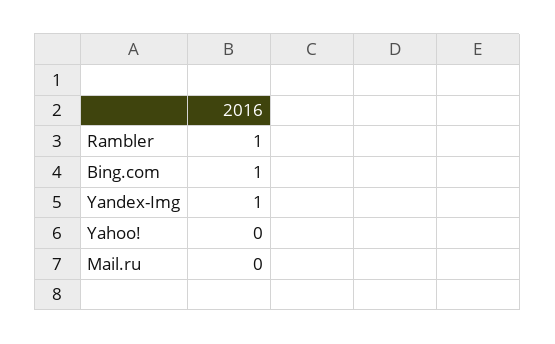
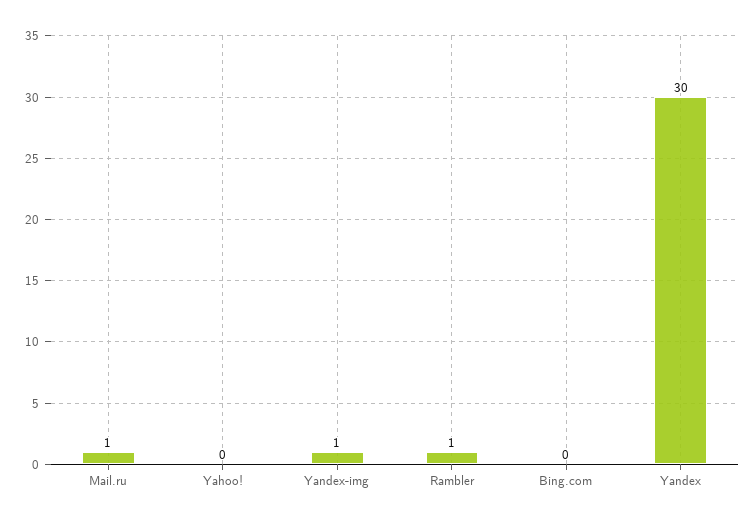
  {
    "Rambler": 1,
-   "Bing.com": 1,
+   "Bing.com": 0,
    "Yandex-Img": 1,
    "Yahoo!": 0,
-   "Mail.ru": 0
+   "Mail.ru": 1,
+   "Yandex": 30
  }

